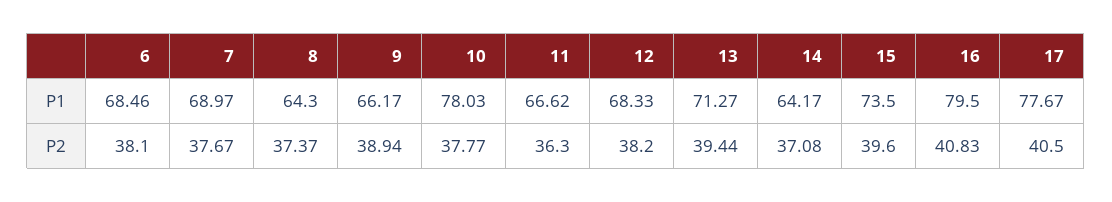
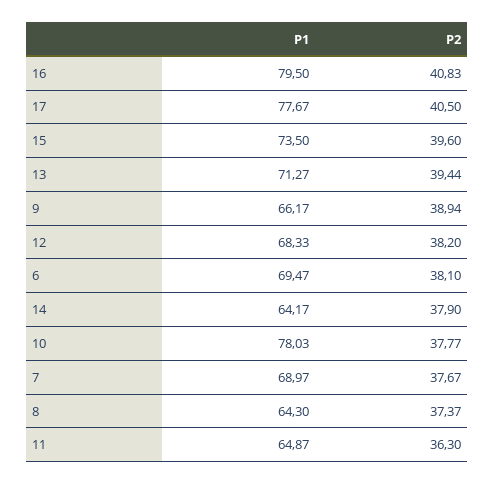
  {
    "6": {
-     "P1": 68.46,
+     "P1": 69.47,
      "P2": 38.1
    },
    "7": {
      "P1": 68.97,
      "P2": 37.67
    },
    "8": {
      "P1": 64.3,
      "P2": 37.37
    },
    "9": {
      "P1": 66.17,
      "P2": 38.94
    },
    "10": {
      "P1": 78.03,
      "P2": 37.77
    },
    "11": {
-     "P1": 66.62,
+     "P1": 64.87,
      "P2": 36.3
    },
    "12": {
      "P1": 68.33,
      "P2": 38.2
    },
    "13": {
      "P1": 71.27,
      "P2": 39.44
    },
    "14": {
      "P1": 64.17,
-     "P2": 37.08
+     "P2": 37.9
    },
    "15": {
      "P1": 73.5,
      "P2": 39.6
    },
    "16": {
      "P1": 79.5,
      "P2": 40.83
    },
    "17": {
      "P1": 77.67,
      "P2": 40.5
    }
  }

